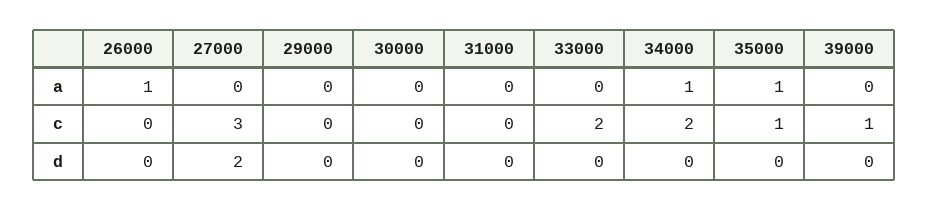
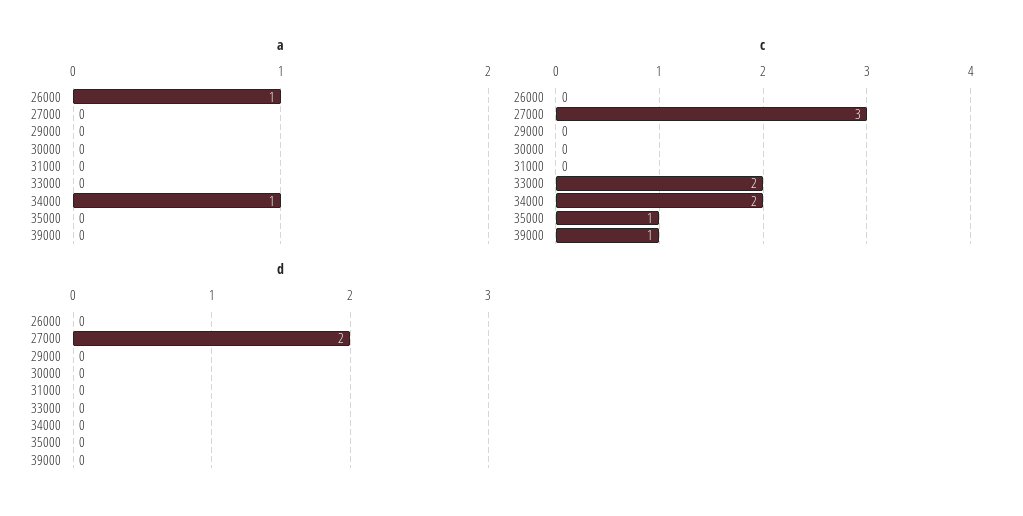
  {
    "a": {
      "26000": 1,
      "27000": 0,
      "29000": 0,
      "30000": 0,
      "31000": 0,
      "33000": 0,
      "34000": 1,
-     "35000": 1,
+     "35000": 0,
      "39000": 0
    },
    "c": {
      "26000": 0,
      "27000": 3,
      "29000": 0,
      "30000": 0,
      "31000": 0,
      "33000": 2,
      "34000": 2,
      "35000": 1,
      "39000": 1
    },
    "d": {
      "26000": 0,
      "27000": 2,
      "29000": 0,
      "30000": 0,
      "31000": 0,
      "33000": 0,
      "34000": 0,
      "35000": 0,
      "39000": 0
    }
  }

